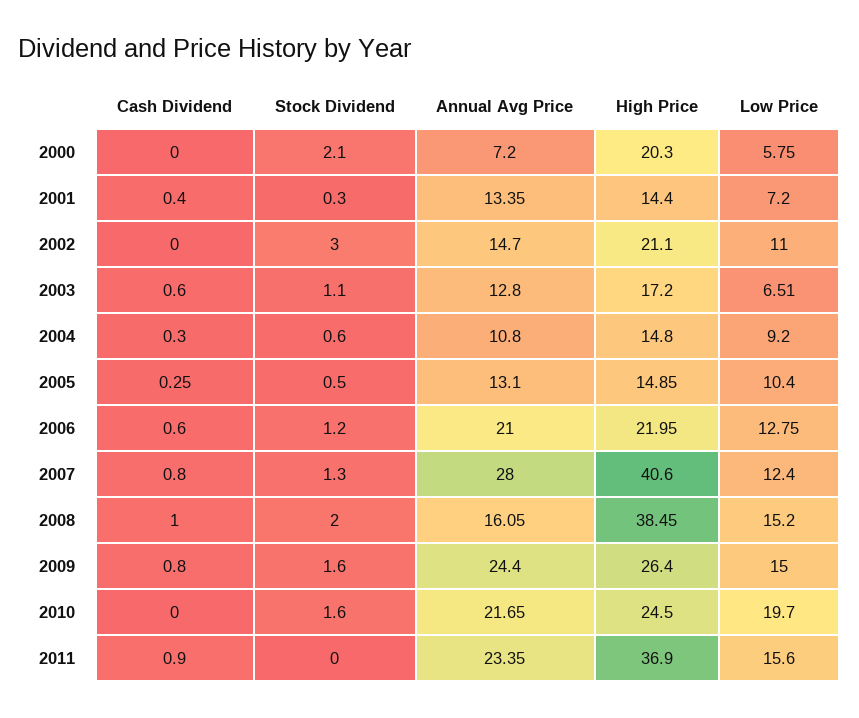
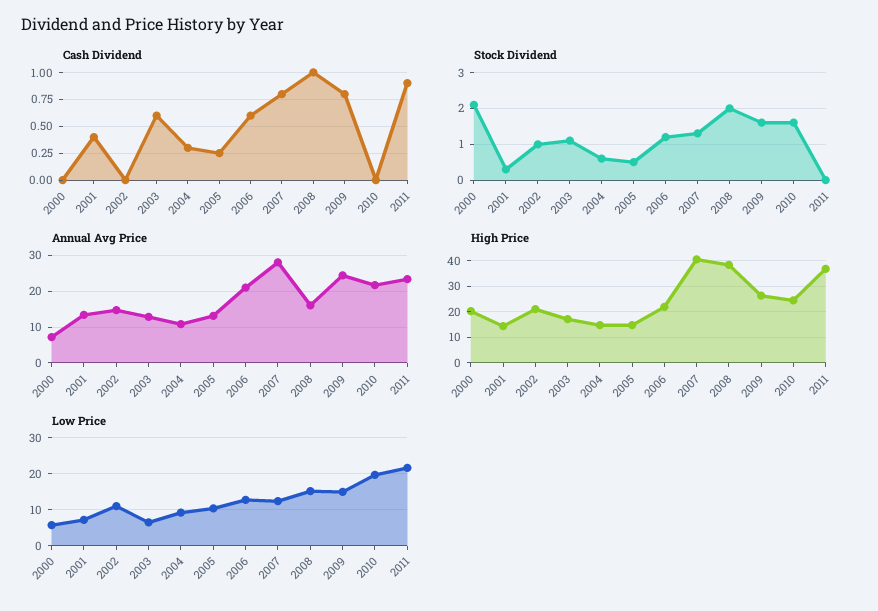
  {
    "Cash Dividend": {
      "2000": 0,
      "2001": 0.4,
      "2002": 0,
      "2003": 0.6,
      "2004": 0.3,
      "2005": 0.25,
      "2006": 0.6,
      "2007": 0.8,
      "2008": 1,
      "2009": 0.8,
      "2010": 0,
      "2011": 0.9
    },
    "Stock Dividend": {
      "2000": 2.1,
      "2001": 0.3,
-     "2002": 3,
+     "2002": 1,
      "2003": 1.1,
      "2004": 0.6,
      "2005": 0.5,
      "2006": 1.2,
      "2007": 1.3,
      "2008": 2,
      "2009": 1.6,
      "2010": 1.6,
      "2011": 0
    },
    "Annual Avg Price": {
      "2000": 7.2,
      "2001": 13.35,
      "2002": 14.7,
      "2003": 12.8,
      "2004": 10.8,
      "2005": 13.1,
      "2006": 21,
      "2007": 28,
      "2008": 16.05,
      "2009": 24.4,
      "2010": 21.65,
      "2011": 23.35
    },
    "High Price": {
      "2000": 20.3,
      "2001": 14.4,
      "2002": 21.1,
      "2003": 17.2,
      "2004": 14.8,
      "2005": 14.85,
      "2006": 21.95,
      "2007": 40.6,
      "2008": 38.45,
      "2009": 26.4,
      "2010": 24.5,
      "2011": 36.9
    },
    "Low Price": {
      "2000": 5.75,
      "2001": 7.2,
      "2002": 11,
      "2003": 6.51,
      "2004": 9.2,
      "2005": 10.4,
      "2006": 12.75,
      "2007": 12.4,
      "2008": 15.2,
      "2009": 15,
      "2010": 19.7,
-     "2011": 15.6
+     "2011": 22
    }
  }

